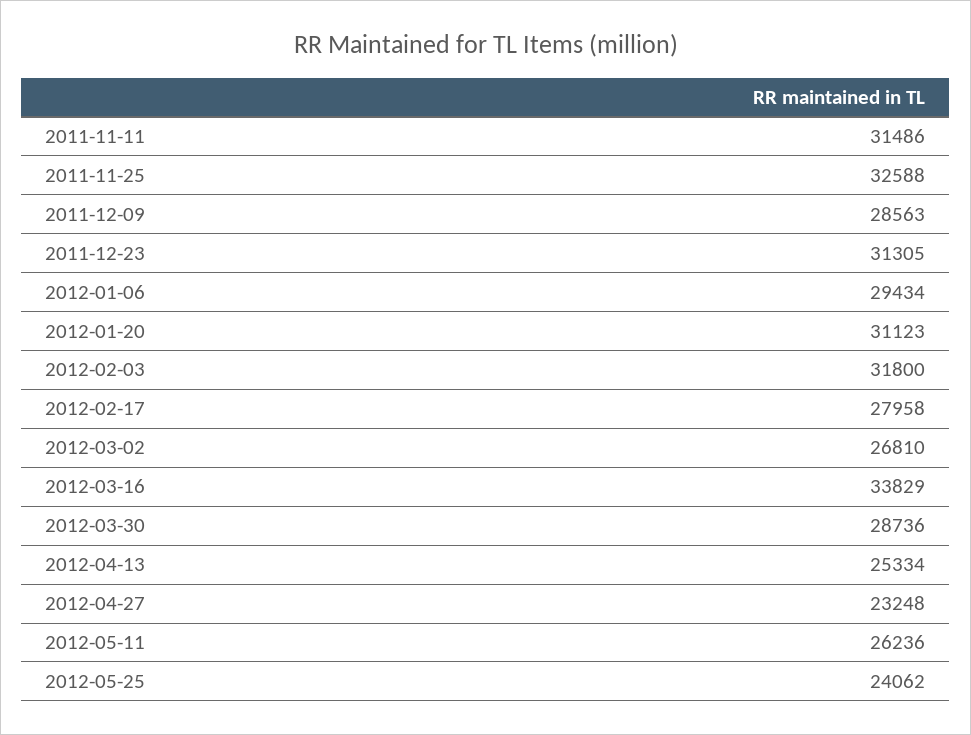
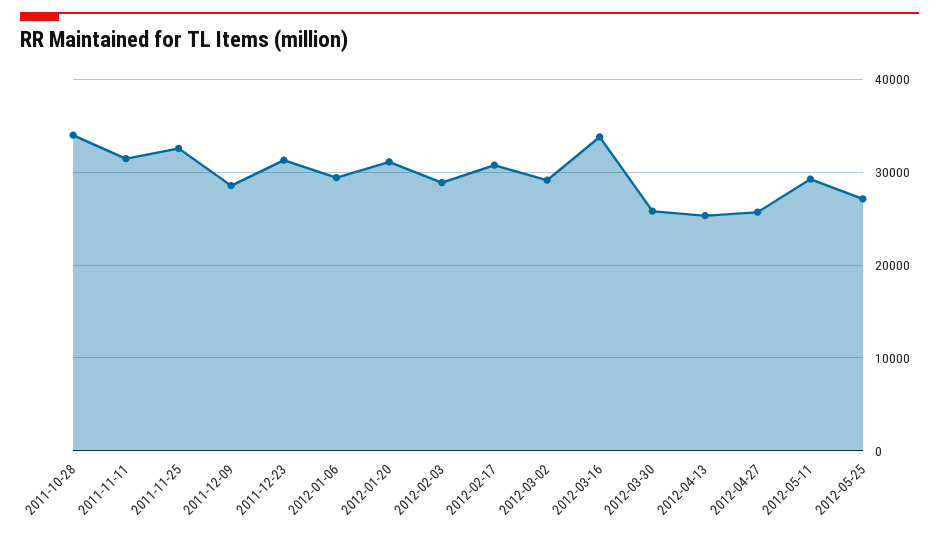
  {
    "2011-11-11": 31486,
    "2011-11-25": 32588,
    "2011-12-09": 28563,
    "2011-12-23": 31305,
    "2012-01-06": 29434,
    "2012-01-20": 31123,
-   "2012-02-03": 31800,
+   "2012-02-03": 29000,
-   "2012-02-17": 27958,
+   "2012-02-17": 31000,
-   "2012-03-02": 26810,
+   "2012-03-02": 29000,
    "2012-03-16": 33829,
-   "2012-03-30": 28736,
+   "2012-03-30": 26000,
    "2012-04-13": 25334,
-   "2012-04-27": 23248,
+   "2012-04-27": 26000,
-   "2012-05-11": 26236,
+   "2012-05-11": 29000,
-   "2012-05-25": 24062
+   "2012-05-25": 27000,
+   "2011-10-28": 34000
  }

